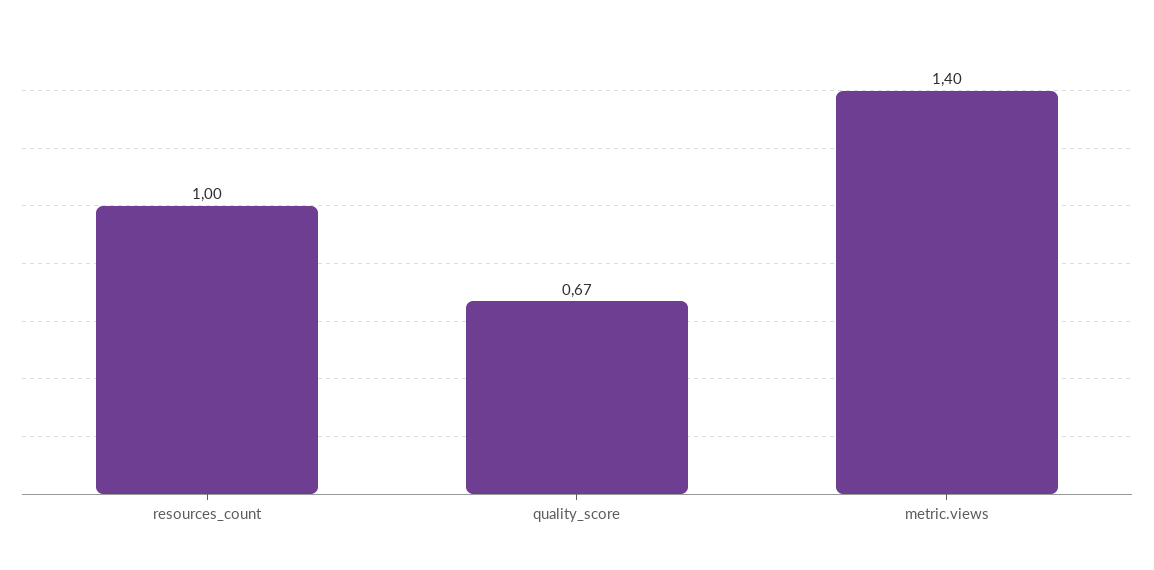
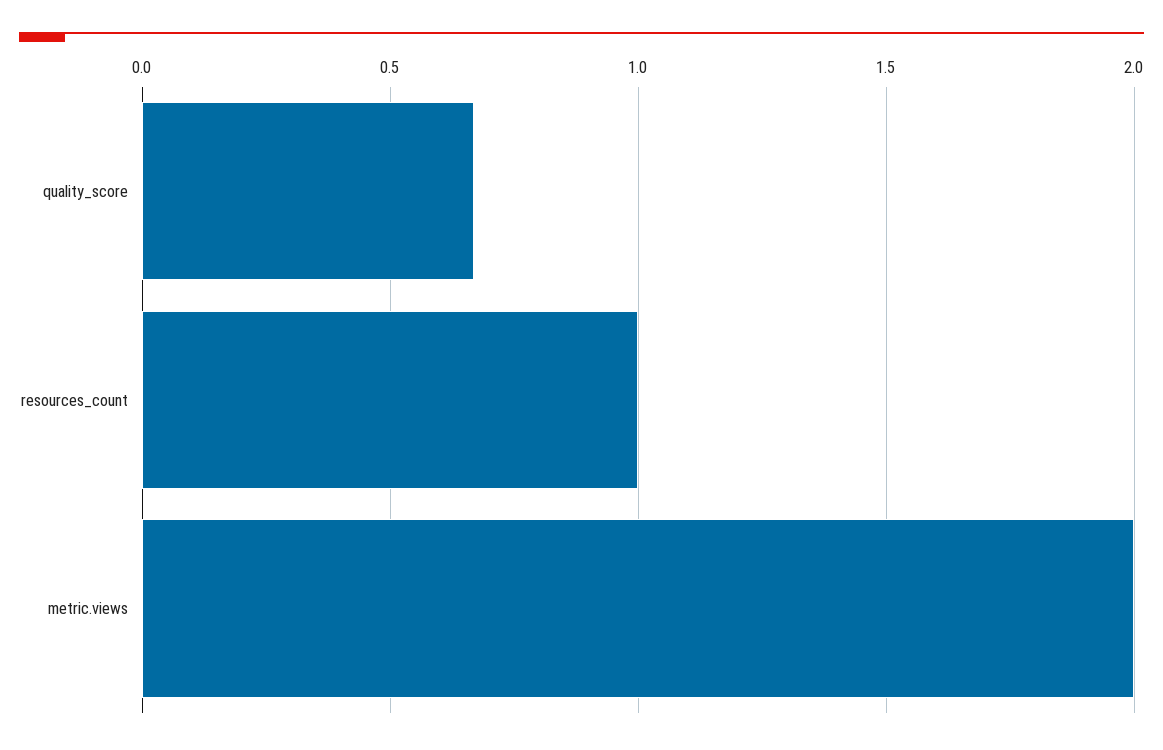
  {
    "resources_count": 1,
    "quality_score": 0.67,
-   "metric.views": 1.4
+   "metric.views": 2
  }

